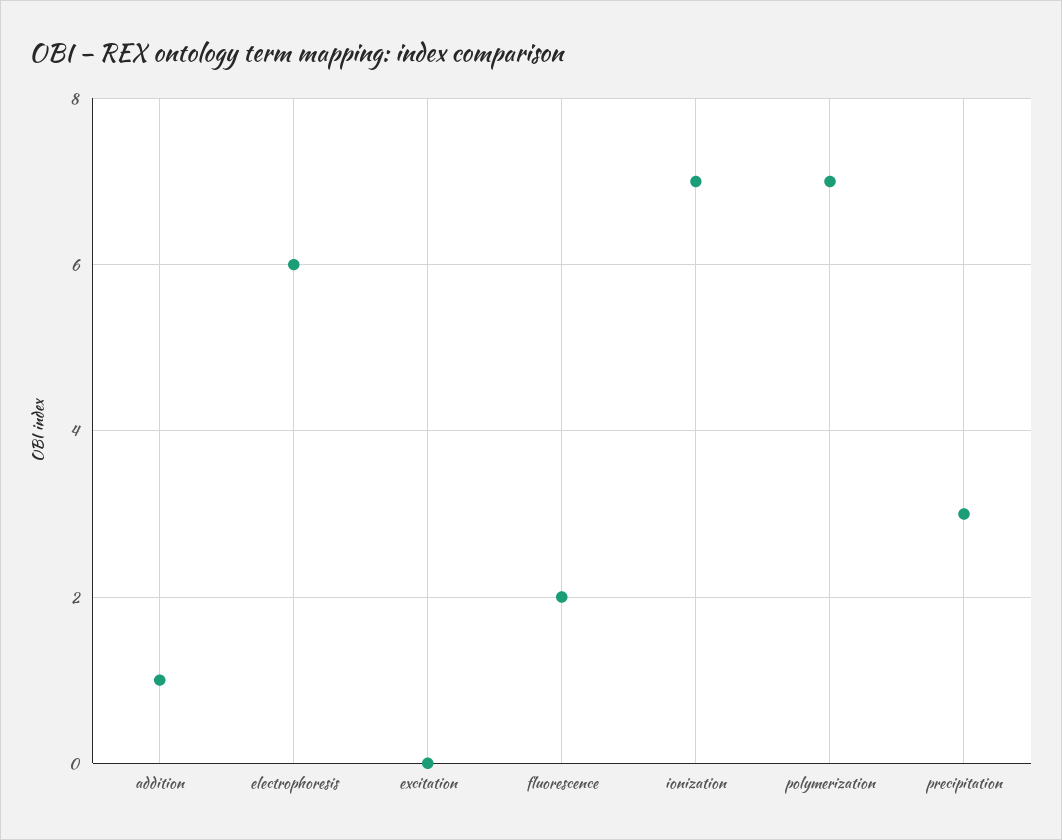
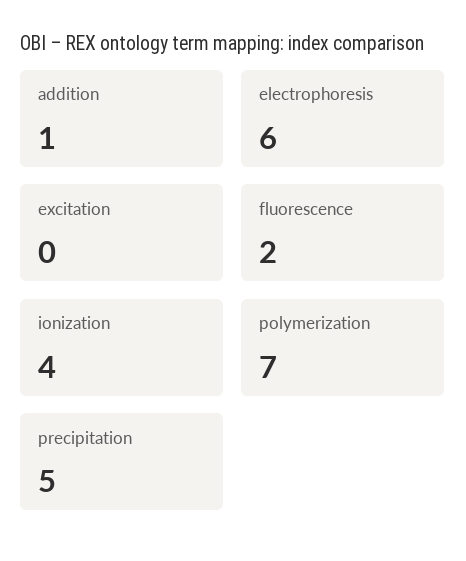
  {
    "addition": 1,
    "electrophoresis": 6,
    "excitation": 0,
    "fluorescence": 2,
-   "ionization": 7,
+   "ionization": 4,
    "polymerization": 7,
-   "precipitation": 3
+   "precipitation": 5
  }

